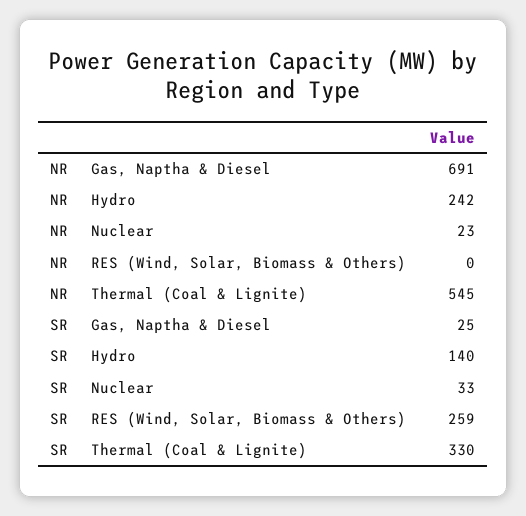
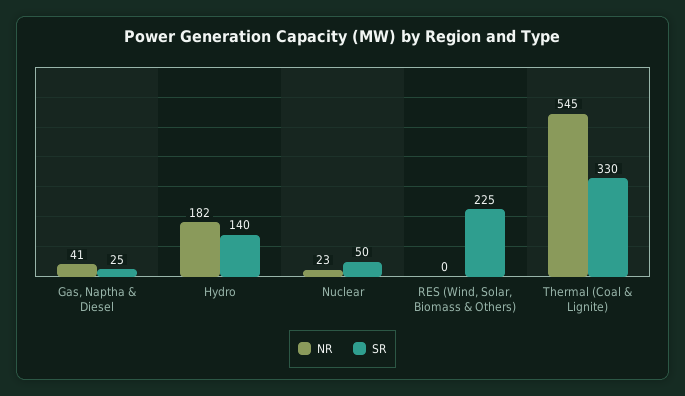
  {
    "NR": {
-     "Gas, Naptha & Diesel": 691,
+     "Gas, Naptha & Diesel": 41,
-     "Hydro": 242,
+     "Hydro": 182,
      "Nuclear": 23,
      "RES (Wind, Solar, Biomass & Others)": 0,
      "Thermal (Coal & Lignite)": 545
    },
    "SR": {
      "Gas, Naptha & Diesel": 25,
      "Hydro": 140,
-     "Nuclear": 33,
+     "Nuclear": 50,
-     "RES (Wind, Solar, Biomass & Others)": 259,
+     "RES (Wind, Solar, Biomass & Others)": 225,
      "Thermal (Coal & Lignite)": 330
    }
  }

